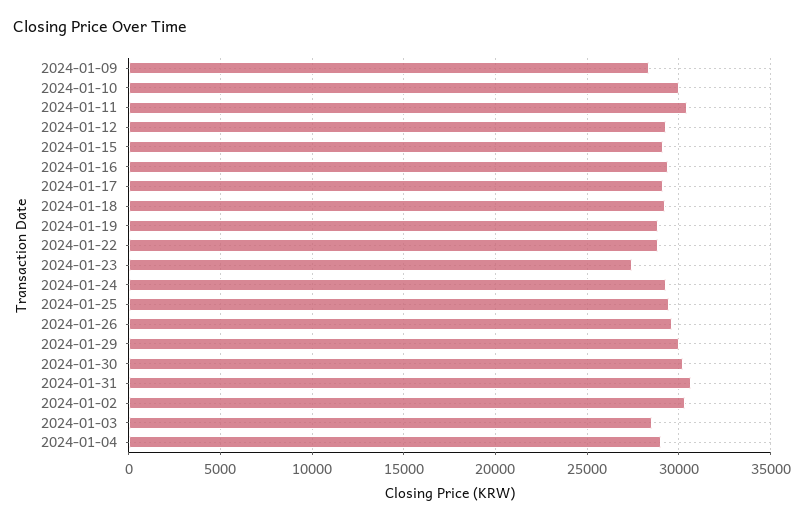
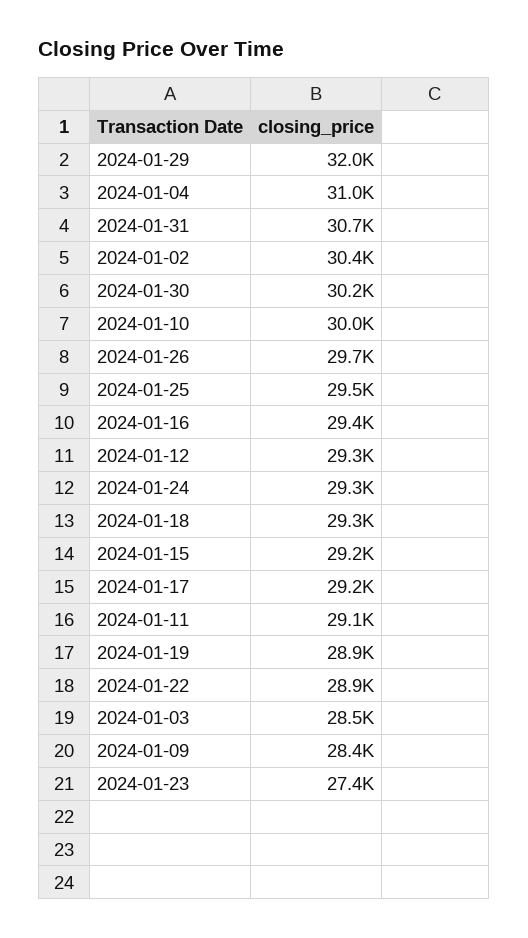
  {
    "2024-01-09": 28400,
    "2024-01-10": 30000,
-   "2024-01-11": 30500,
+   "2024-01-11": 29100,
    "2024-01-12": 29300,
    "2024-01-15": 29200,
    "2024-01-16": 29400,
    "2024-01-17": 29200,
    "2024-01-18": 29300,
    "2024-01-19": 28900,
    "2024-01-22": 28900,
    "2024-01-23": 27400,
    "2024-01-24": 29300,
    "2024-01-25": 29500,
    "2024-01-26": 29700,
-   "2024-01-29": 30000,
+   "2024-01-29": 32000,
    "2024-01-30": 30200,
    "2024-01-31": 30700,
    "2024-01-02": 30400,
    "2024-01-03": 28500,
-   "2024-01-04": 29000
+   "2024-01-04": 31000
  }

